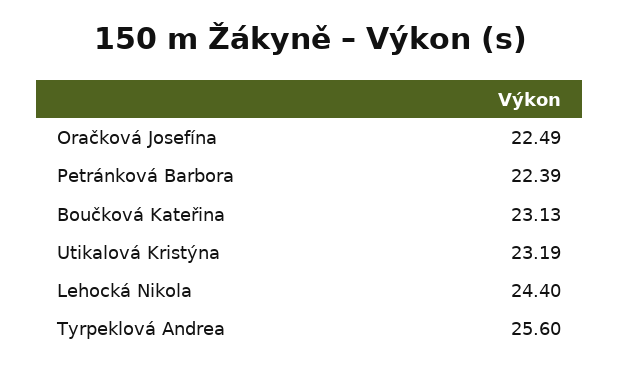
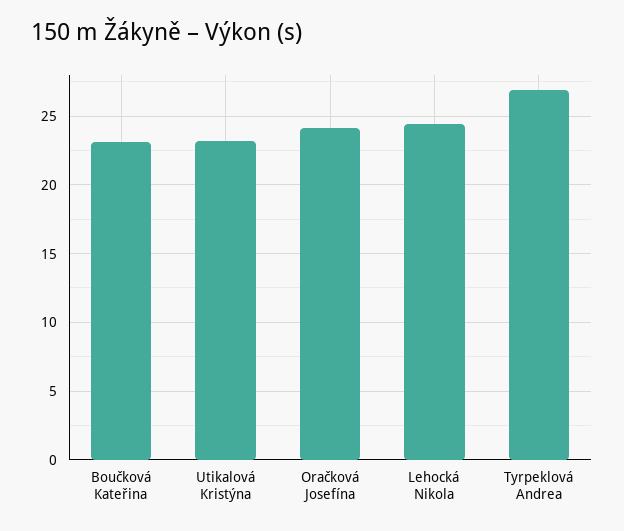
  {
-   "Oračková Josefína": 22.49,
+   "Oračková Josefína": 24,
-   "Petránková Barbora": 22.39,
    "Boučková Kateřina": 23.13,
    "Utikalová Kristýna": 23.19,
    "Lehocká Nikola": 24.4,
-   "Tyrpeklová Andrea": 25.6
+   "Tyrpeklová Andrea": 27
  }

